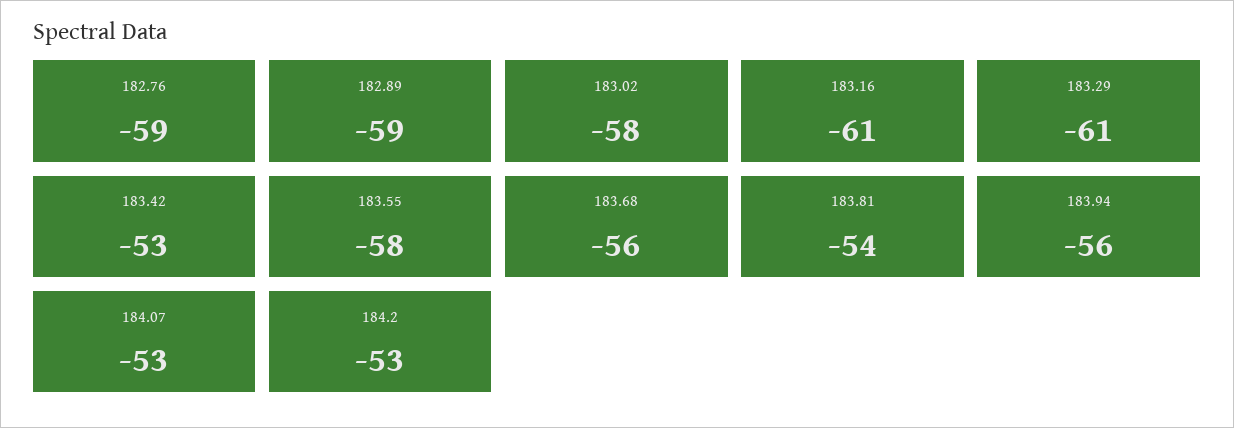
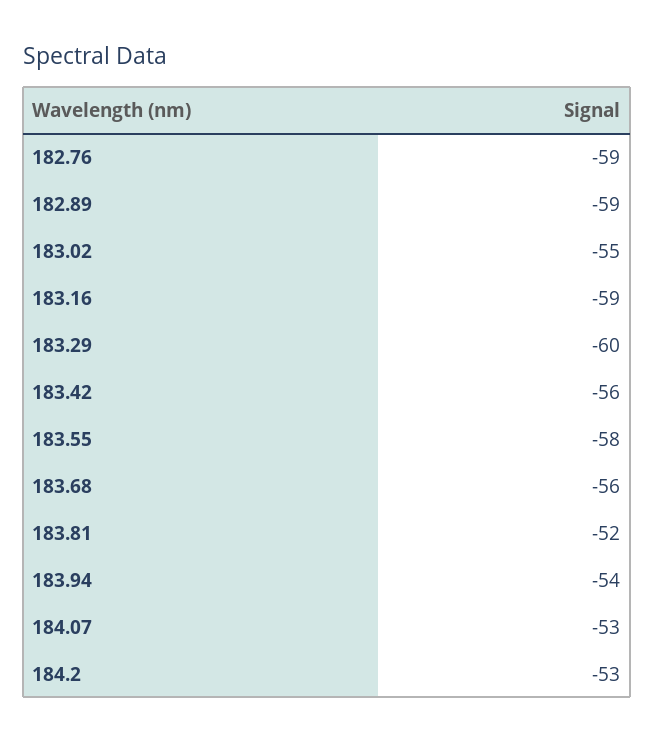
  {
    "182.76": -59,
    "182.89": -59,
-   "183.02": -58,
+   "183.02": -55,
-   "183.16": -61,
+   "183.16": -59,
-   "183.29": -61,
+   "183.29": -60,
-   "183.42": -53,
+   "183.42": -56,
    "183.55": -58,
    "183.68": -56,
-   "183.81": -54,
+   "183.81": -52,
-   "183.94": -56,
+   "183.94": -54,
    "184.07": -53,
    "184.2": -53
  }

